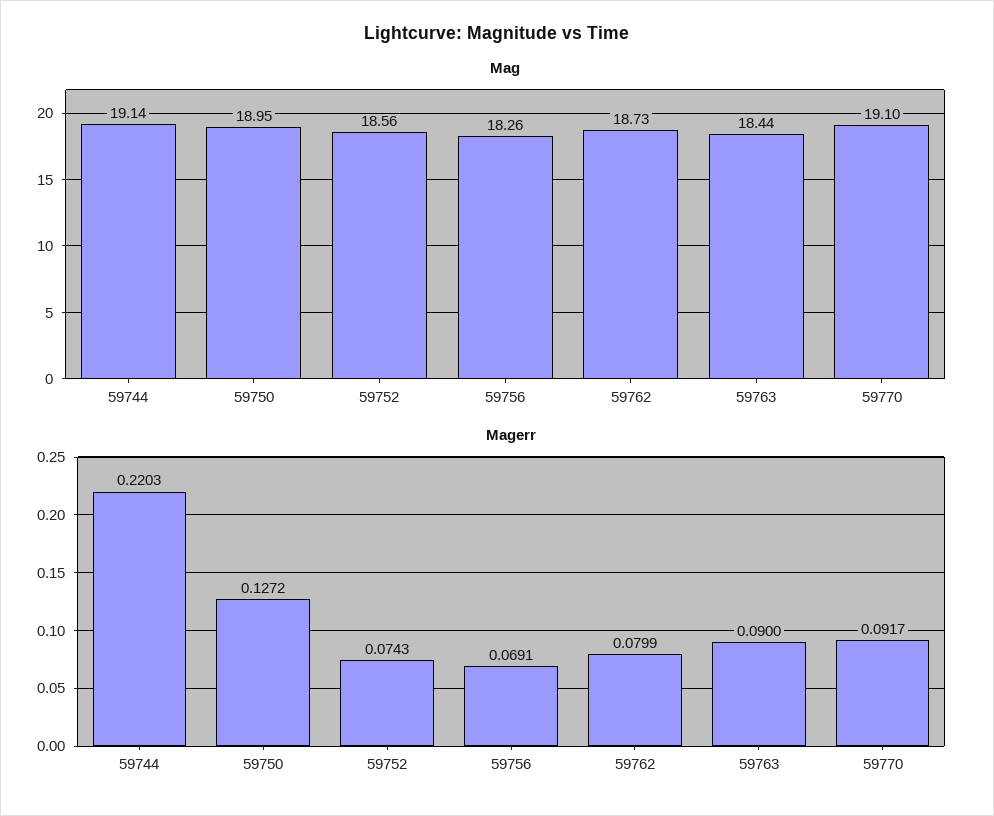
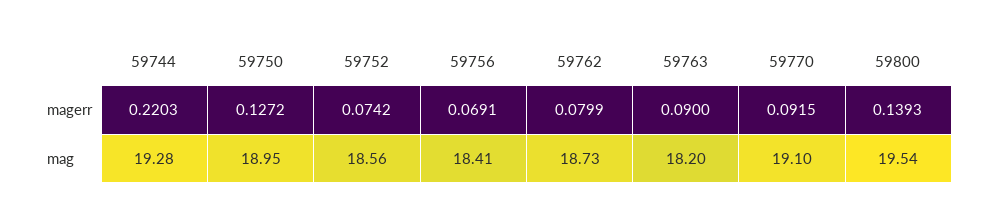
  {
    "Mag": {
-     "59744": 19.14,
+     "59744": 19.28,
      "59750": 18.95,
      "59752": 18.56,
-     "59756": 18.26,
+     "59756": 18.41,
      "59762": 18.73,
-     "59763": 18.44,
+     "59763": 18.2,
-     "59770": 19.1
+     "59770": 19.1,
+     "59800": 19.54
    },
    "Magerr": {
      "59744": 0.2203,
      "59750": 0.1272,
-     "59752": 0.0743,
+     "59752": 0.0742,
      "59756": 0.0691,
      "59762": 0.0799,
      "59763": 0.09,
-     "59770": 0.0917
+     "59770": 0.0915,
+     "59800": 0.1393
    }
  }

